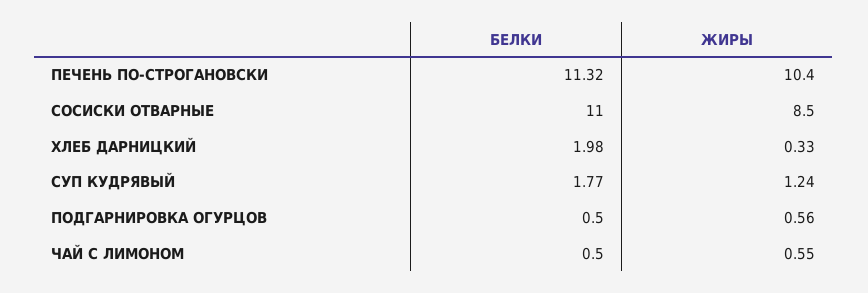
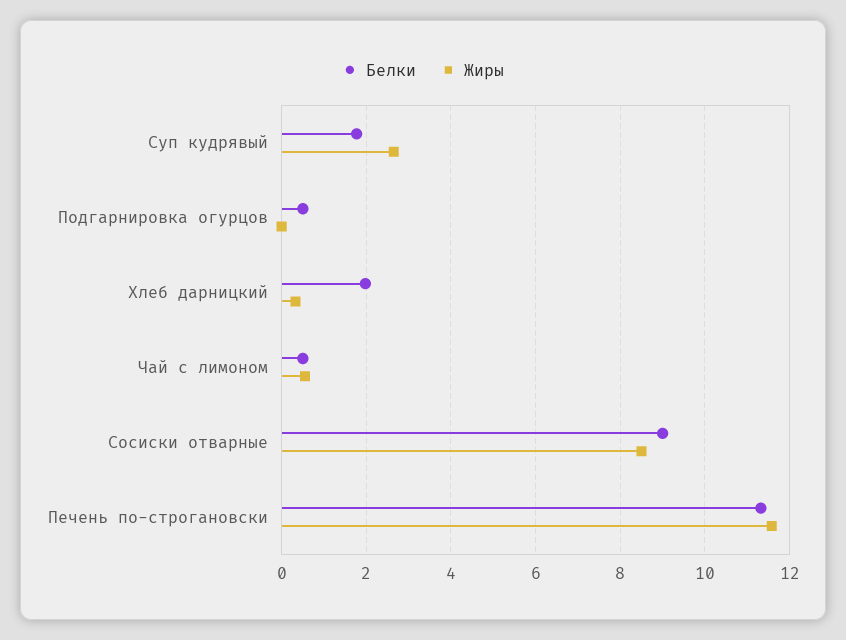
  {
    "БЕЛКИ": {
      "ПЕЧЕНЬ ПО-СТРОГАНОВСКИ": 11.32,
-     "СОСИСКИ ОТВАРНЫЕ": 11,
+     "СОСИСКИ ОТВАРНЫЕ": 9,
      "ХЛЕБ ДАРНИЦКИЙ": 1.98,
      "СУП КУДРЯВЫЙ": 1.77,
      "ПОДГАРНИРОВКА ОГУРЦОВ": 0.5,
      "ЧАЙ С ЛИМОНОМ": 0.5
    },
    "ЖИРЫ": {
-     "ПЕЧЕНЬ ПО-СТРОГАНОВСКИ": 10.4,
+     "ПЕЧЕНЬ ПО-СТРОГАНОВСКИ": 11.6,
      "СОСИСКИ ОТВАРНЫЕ": 8.5,
      "ХЛЕБ ДАРНИЦКИЙ": 0.33,
-     "СУП КУДРЯВЫЙ": 1.24,
+     "СУП КУДРЯВЫЙ": 2.6,
-     "ПОДГАРНИРОВКА ОГУРЦОВ": 0.56,
+     "ПОДГАРНИРОВКА ОГУРЦОВ": 0,
      "ЧАЙ С ЛИМОНОМ": 0.55
    }
  }

